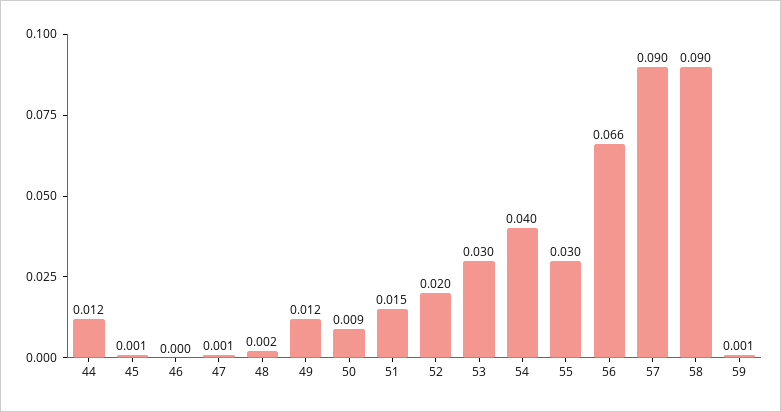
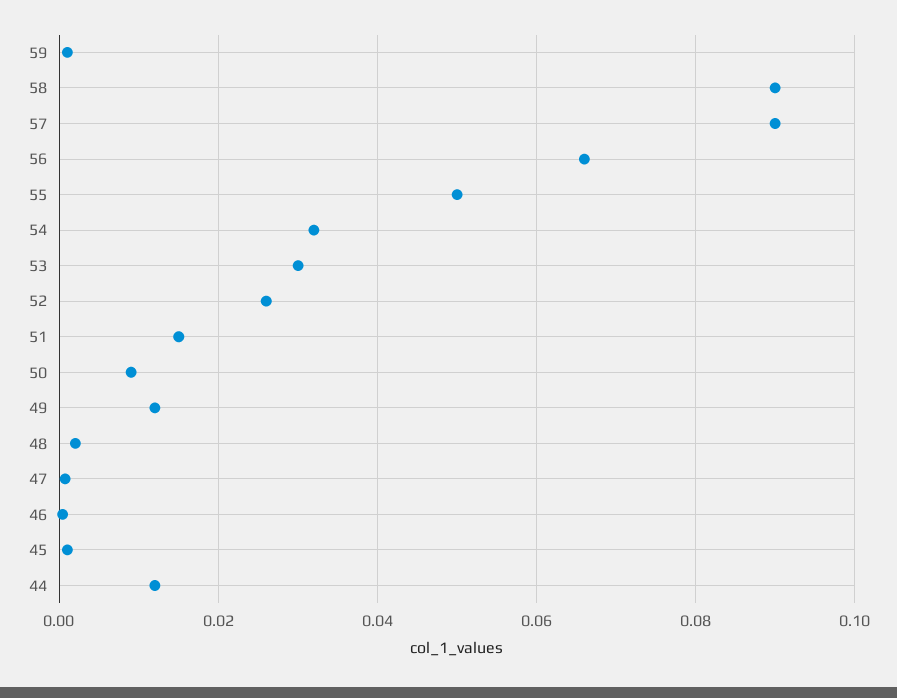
  {
    "44": 0.012,
    "45": 0.001,
    "46": 0,
    "47": 0.001,
    "48": 0.002,
    "49": 0.012,
    "50": 0.009,
    "51": 0.015,
-   "52": 0.02,
+   "52": 0.026,
    "53": 0.03,
-   "54": 0.04,
+   "54": 0.032,
-   "55": 0.03,
+   "55": 0.05,
    "56": 0.066,
    "57": 0.09,
    "58": 0.09,
    "59": 0.001
  }

